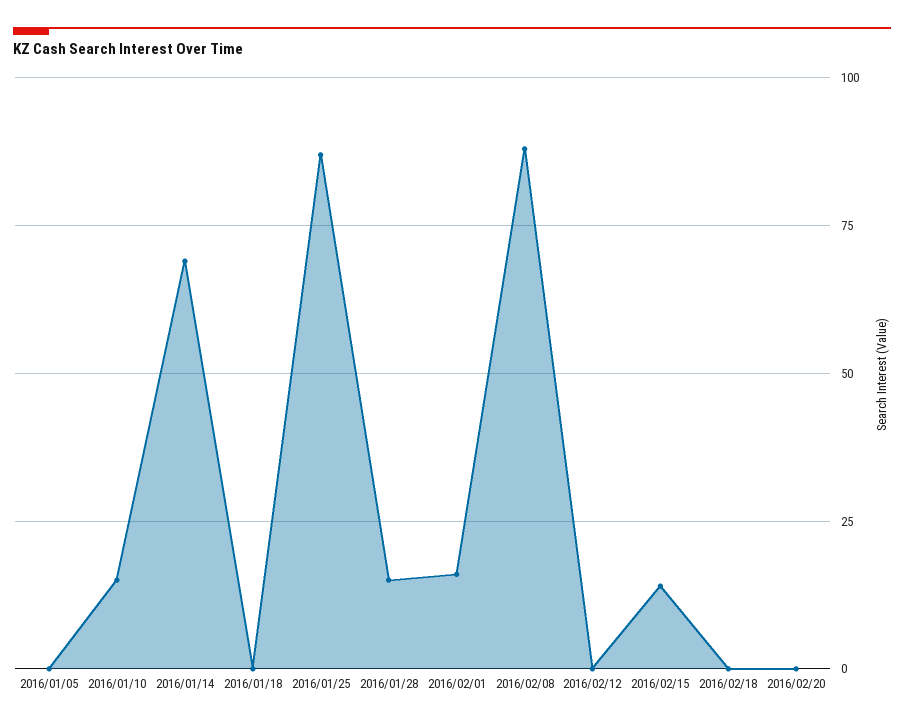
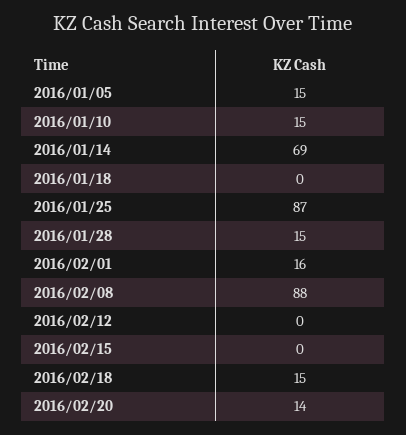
  {
-   "2016/01/05": 0,
+   "2016/01/05": 15,
    "2016/01/10": 15,
    "2016/01/14": 69,
    "2016/01/18": 0,
    "2016/01/25": 87,
    "2016/01/28": 15,
    "2016/02/01": 16,
    "2016/02/08": 88,
    "2016/02/12": 0,
-   "2016/02/15": 15,
+   "2016/02/15": 0,
-   "2016/02/18": 0,
+   "2016/02/18": 15,
-   "2016/02/20": 0
+   "2016/02/20": 14
  }

